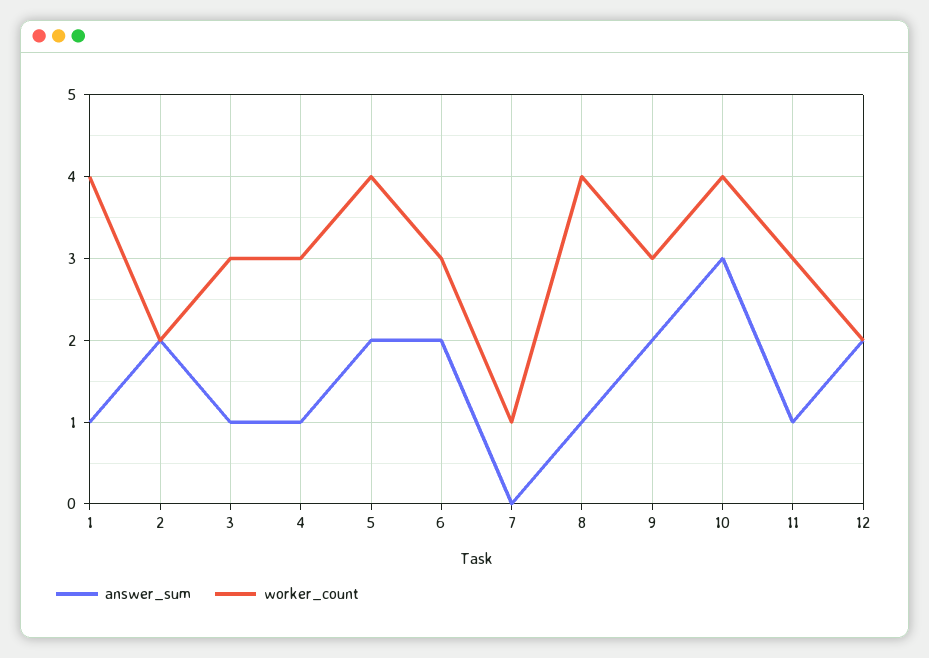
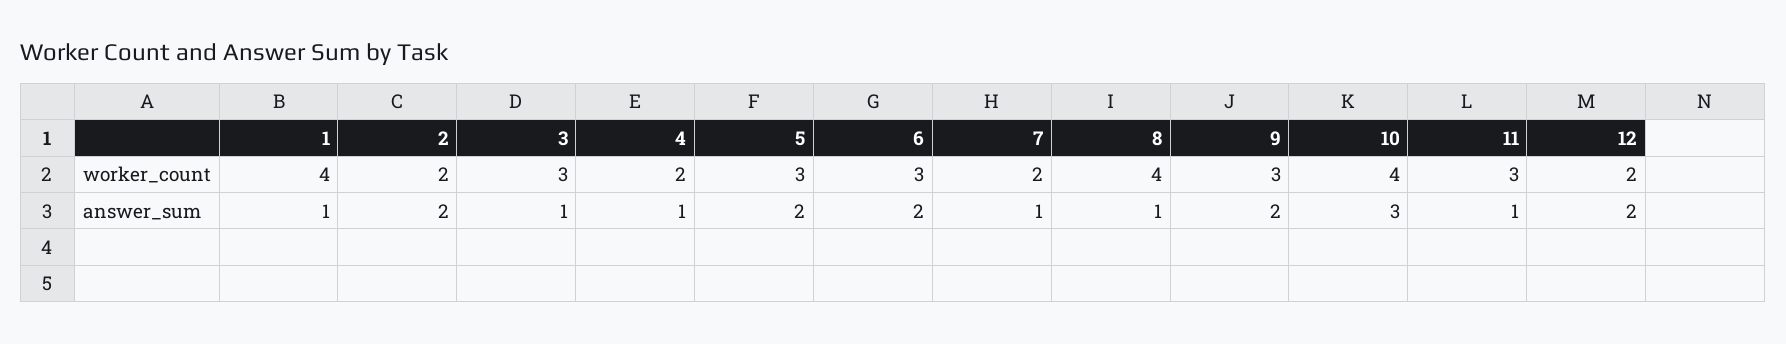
  {
    "answer_sum": {
      "1": 1,
      "2": 2,
      "3": 1,
      "4": 1,
      "5": 2,
      "6": 2,
-     "7": 0,
+     "7": 1,
      "8": 1,
      "9": 2,
      "10": 3,
      "11": 1,
      "12": 2
    },
    "worker_count": {
      "1": 4,
      "2": 2,
      "3": 3,
-     "4": 3,
+     "4": 2,
-     "5": 4,
+     "5": 3,
      "6": 3,
-     "7": 1,
+     "7": 2,
      "8": 4,
      "9": 3,
      "10": 4,
      "11": 3,
      "12": 2
    }
  }

